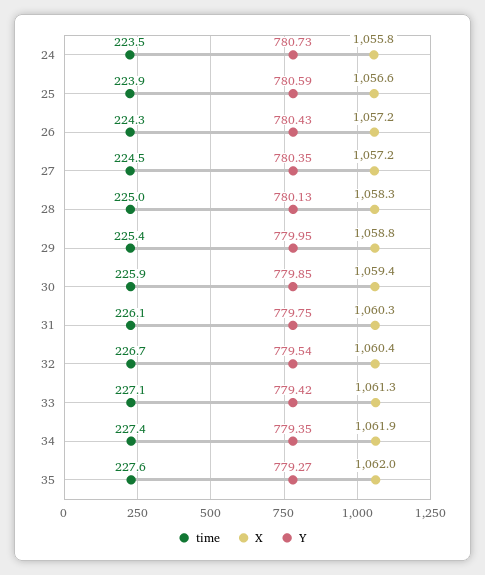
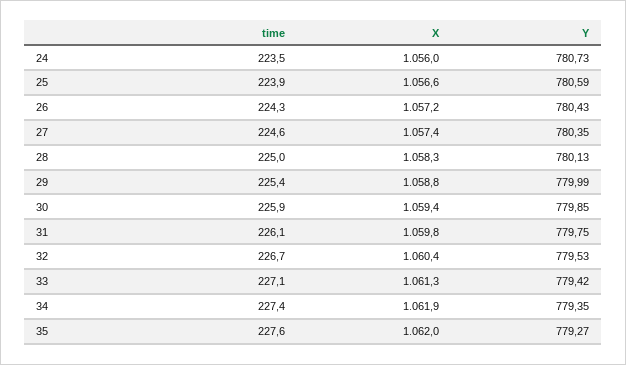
  {
    "time": {
      "24": 223.5,
      "25": 223.9,
      "26": 224.3,
-     "27": 224.5,
+     "27": 224.6,
      "28": 225,
      "29": 225.4,
      "30": 225.9,
      "31": 226.1,
      "32": 226.7,
      "33": 227.1,
      "34": 227.4,
      "35": 227.6
    },
    "X": {
-     "24": 1055.8,
+     "24": 1056,
      "25": 1056.6,
      "26": 1057.2,
-     "27": 1057.2,
+     "27": 1057.4,
      "28": 1058.3,
      "29": 1058.8,
      "30": 1059.4,
-     "31": 1060.3,
+     "31": 1059.8,
      "32": 1060.4,
      "33": 1061.3,
      "34": 1061.9,
      "35": 1062
    },
    "Y": {
      "24": 780.73,
      "25": 780.59,
      "26": 780.43,
      "27": 780.35,
      "28": 780.13,
-     "29": 779.95,
+     "29": 779.99,
      "30": 779.85,
      "31": 779.75,
-     "32": 779.54,
+     "32": 779.53,
      "33": 779.42,
      "34": 779.35,
      "35": 779.27
    }
  }

